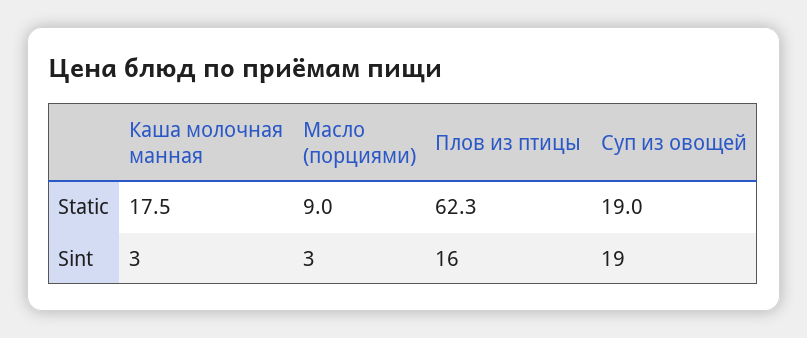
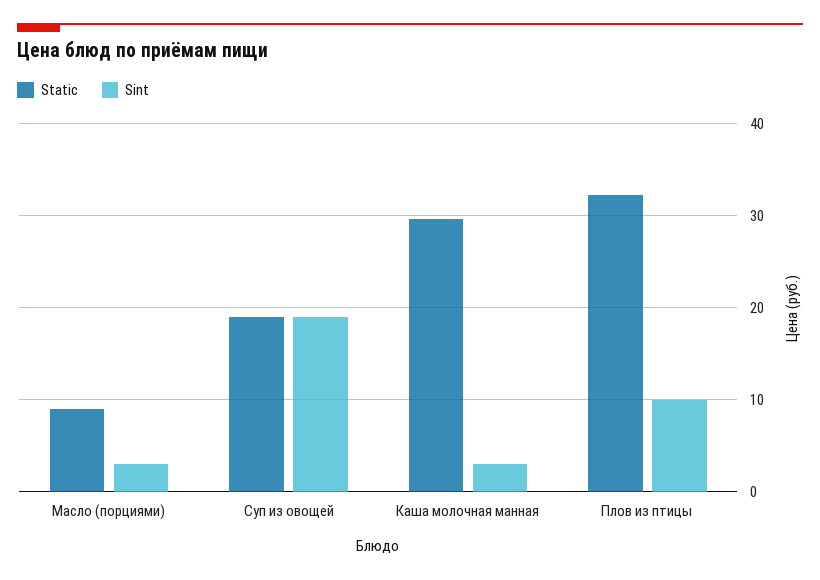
  {
    "Static": {
-     "Каша молочная манная": 17.5,
+     "Каша молочная манная": 30,
      "Масло (порциями)": 9,
-     "Плов из птицы": 62.3,
+     "Плов из птицы": 32,
      "Суп из овощей": 19
    },
    "Sint": {
      "Каша молочная манная": 3,
      "Масло (порциями)": 3,
-     "Плов из птицы": 16,
+     "Плов из птицы": 10,
      "Суп из овощей": 19
    }
  }

